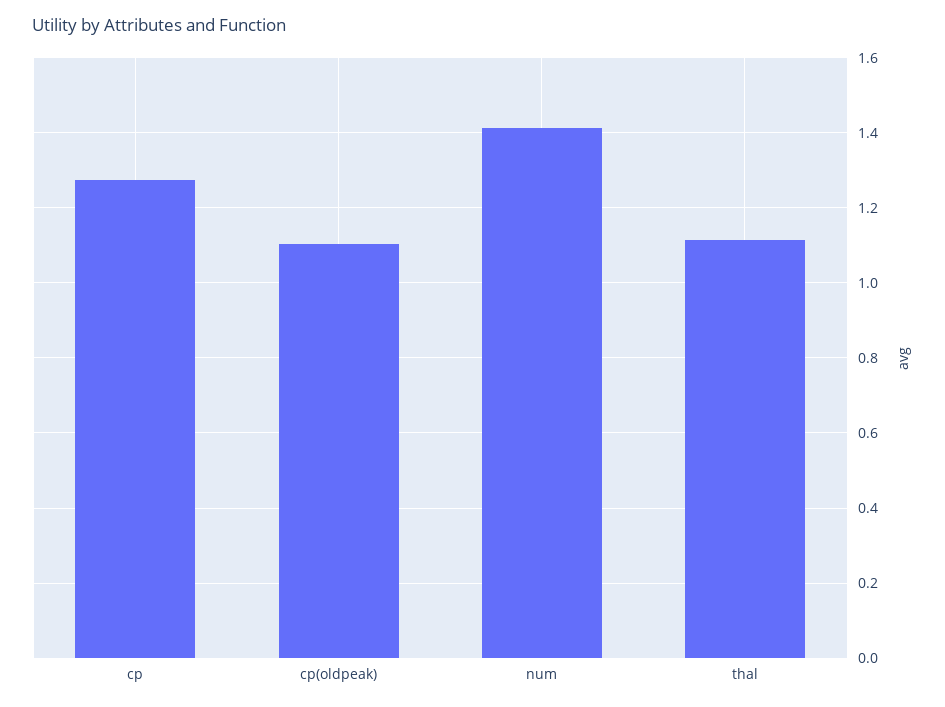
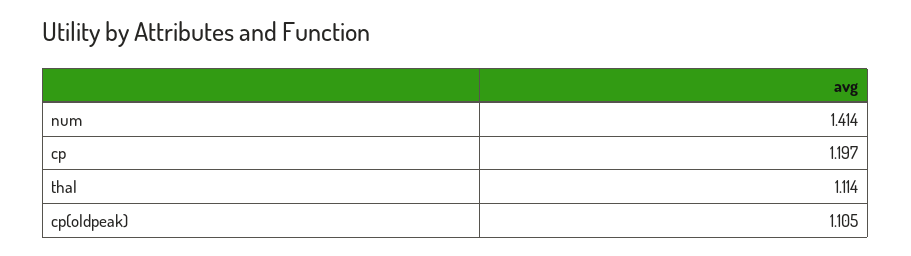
  {
-   "cp": 1.28,
+   "cp": 1.197,
    "cp(oldpeak)": 1.105,
    "num": 1.414,
    "thal": 1.114
  }

